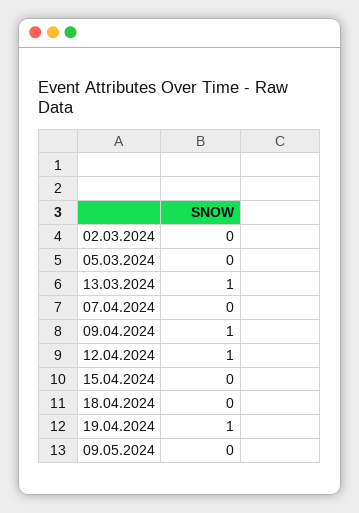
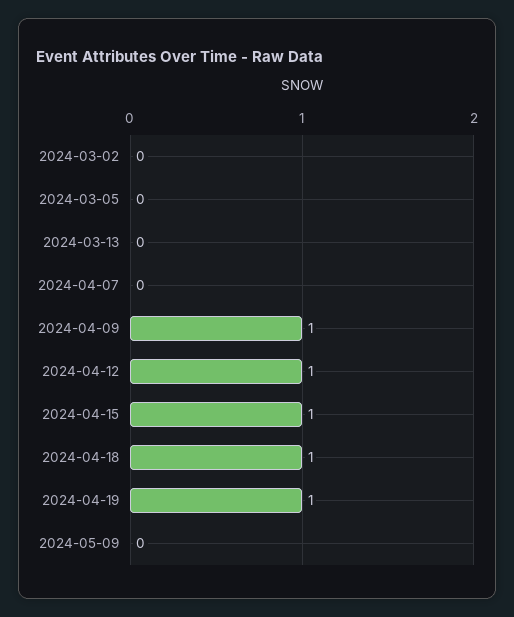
  {
    "02.03.2024": 0,
    "05.03.2024": 0,
-   "13.03.2024": 1,
+   "13.03.2024": 0,
    "07.04.2024": 0,
    "09.04.2024": 1,
    "12.04.2024": 1,
-   "15.04.2024": 0,
+   "15.04.2024": 1,
-   "18.04.2024": 0,
+   "18.04.2024": 1,
    "19.04.2024": 1,
    "09.05.2024": 0
  }

